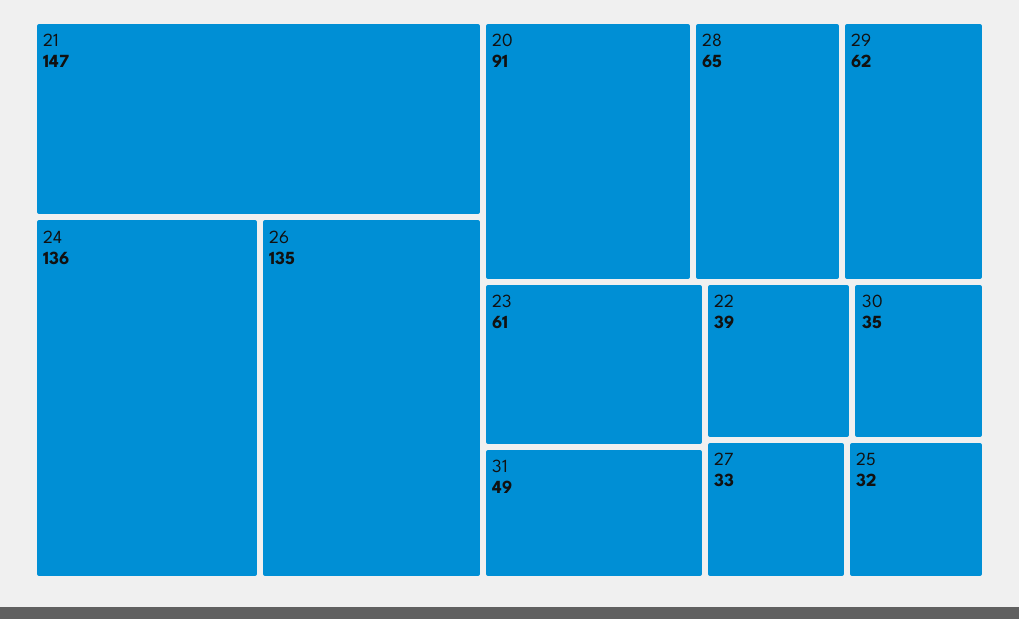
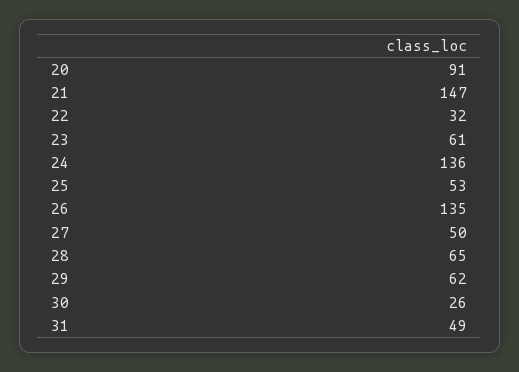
  {
    "21": 147,
    "24": 136,
    "26": 135,
    "20": 91,
    "28": 65,
    "29": 62,
    "23": 61,
    "31": 49,
-   "22": 39,
+   "22": 32,
-   "30": 35,
+   "30": 26,
-   "27": 33,
+   "27": 50,
-   "25": 32
+   "25": 53
  }

